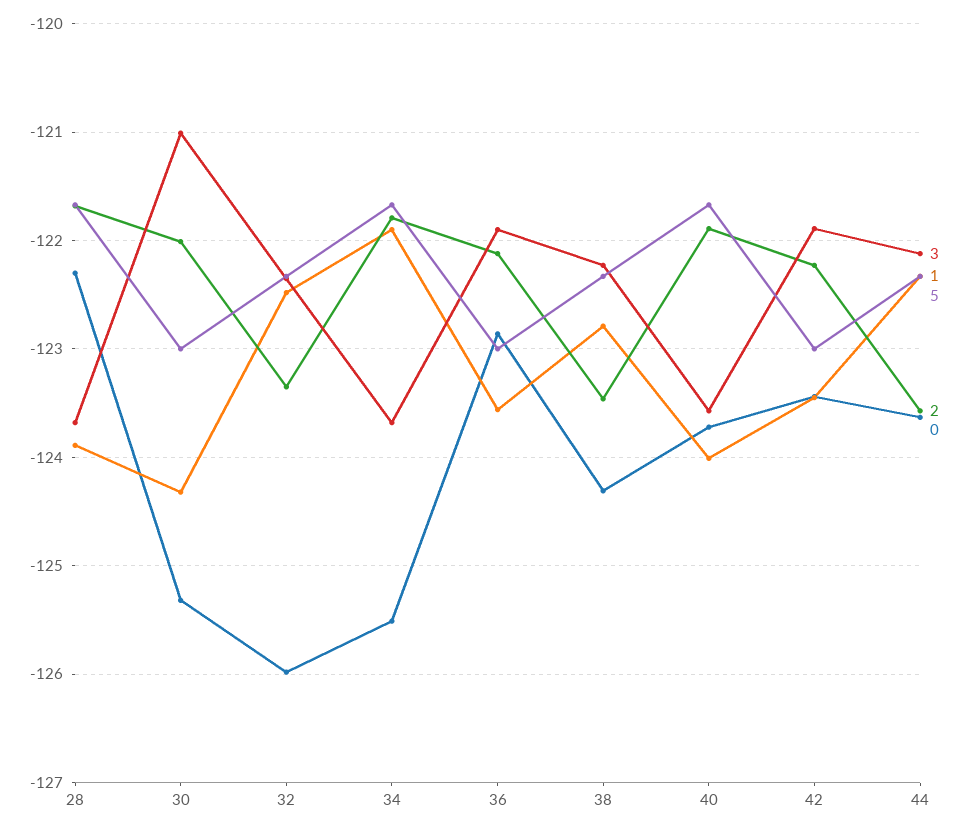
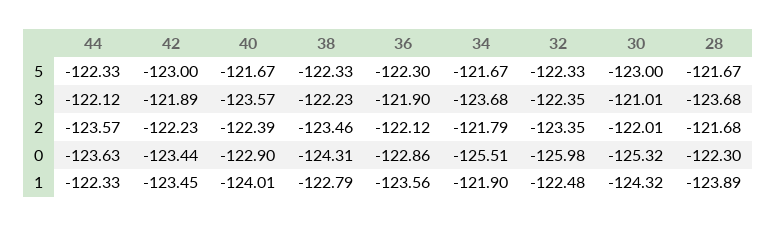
  {
    "3": {
      "28": -123.68,
      "30": -121.01,
      "32": -122.35,
      "34": -123.68,
      "36": -121.9,
      "38": -122.23,
      "40": -123.57,
      "42": -121.89,
      "44": -122.12
    },
    "1": {
      "28": -123.89,
      "30": -124.32,
      "32": -122.48,
      "34": -121.9,
      "36": -123.56,
      "38": -122.79,
      "40": -124.01,
      "42": -123.45,
      "44": -122.33
    },
    "5": {
      "28": -121.67,
      "30": -123,
      "32": -122.33,
      "34": -121.67,
-     "36": -123,
+     "36": -122.3,
      "38": -122.33,
      "40": -121.67,
      "42": -123,
      "44": -122.33
    },
    "2": {
      "28": -121.68,
      "30": -122.01,
      "32": -123.35,
      "34": -121.79,
      "36": -122.12,
      "38": -123.46,
-     "40": -121.9,
+     "40": -122.39,
      "42": -122.23,
      "44": -123.57
    },
    "0": {
      "28": -122.3,
      "30": -125.32,
      "32": -125.98,
      "34": -125.51,
      "36": -122.86,
      "38": -124.31,
-     "40": -123.7,
+     "40": -122.9,
      "42": -123.44,
      "44": -123.63
    }
  }

